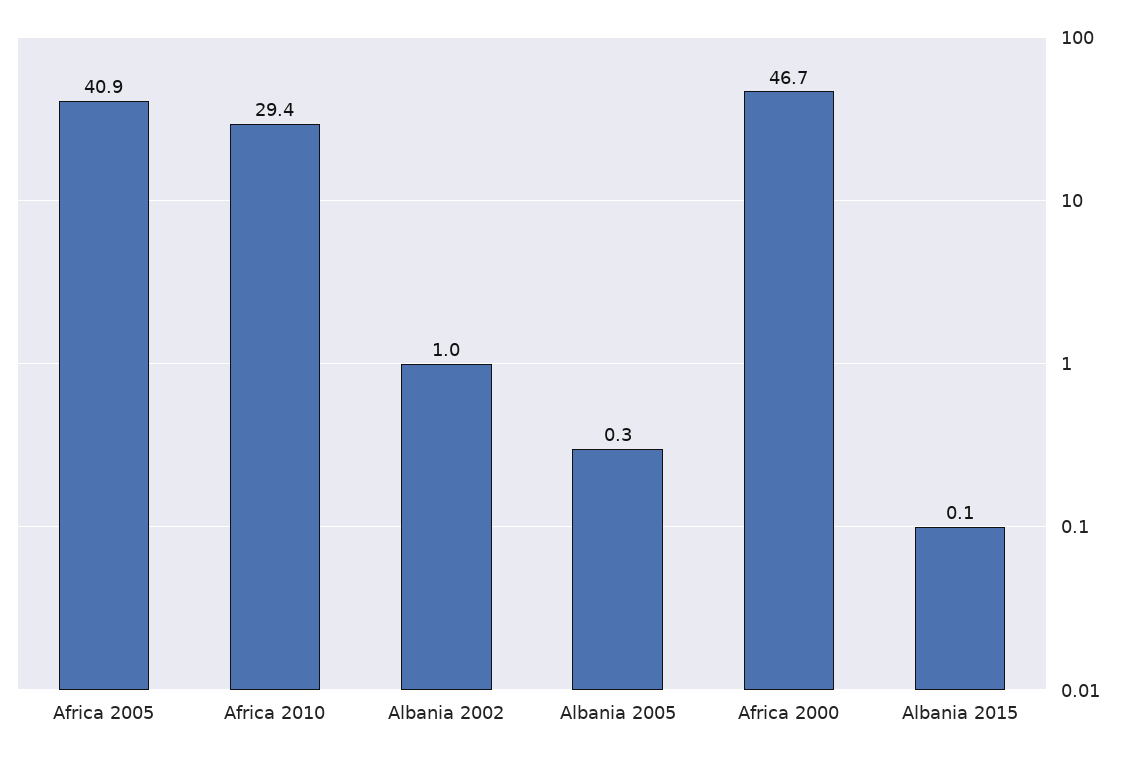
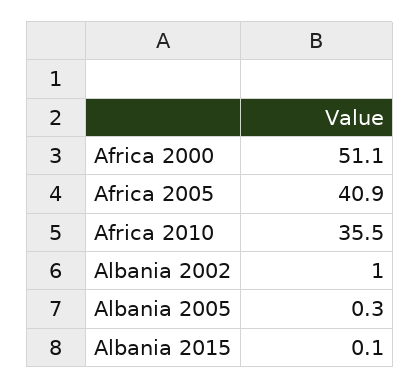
  {
    "Africa 2005": 40.9,
-   "Africa 2010": 29.4,
+   "Africa 2010": 35.5,
    "Albania 2002": 1,
    "Albania 2005": 0.3,
-   "Africa 2000": 46.7,
+   "Africa 2000": 51.1,
    "Albania 2015": 0.1
  }

